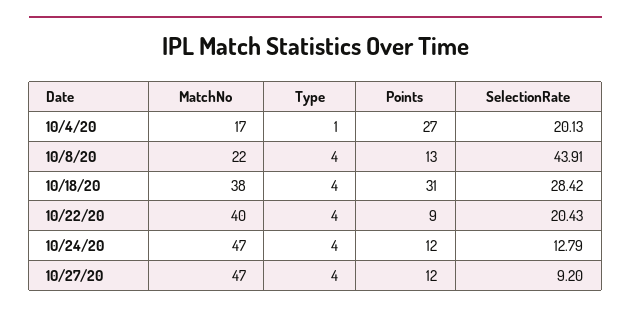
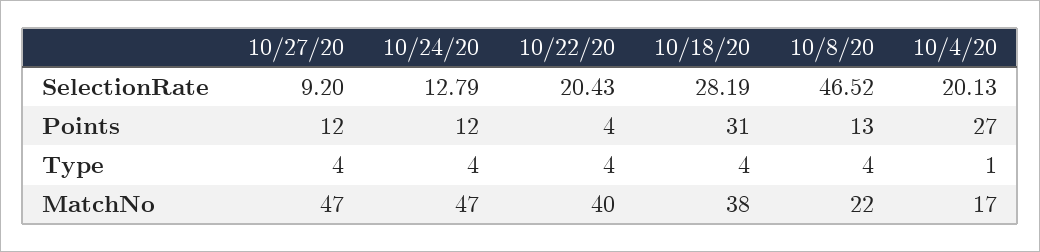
  {
    "MatchNo": {
      "10/4/20": 17,
      "10/8/20": 22,
      "10/18/20": 38,
      "10/22/20": 40,
      "10/24/20": 47,
      "10/27/20": 47
    },
    "Type": {
      "10/4/20": 1,
      "10/8/20": 4,
      "10/18/20": 4,
      "10/22/20": 4,
      "10/24/20": 4,
      "10/27/20": 4
    },
    "Points": {
      "10/4/20": 27,
      "10/8/20": 13,
      "10/18/20": 31,
-     "10/22/20": 9,
+     "10/22/20": 4,
      "10/24/20": 12,
      "10/27/20": 12
    },
    "SelectionRate": {
      "10/4/20": 20.13,
-     "10/8/20": 43.91,
+     "10/8/20": 46.52,
-     "10/18/20": 28.42,
+     "10/18/20": 28.19,
      "10/22/20": 20.43,
      "10/24/20": 12.79,
      "10/27/20": 9.2
    }
  }

